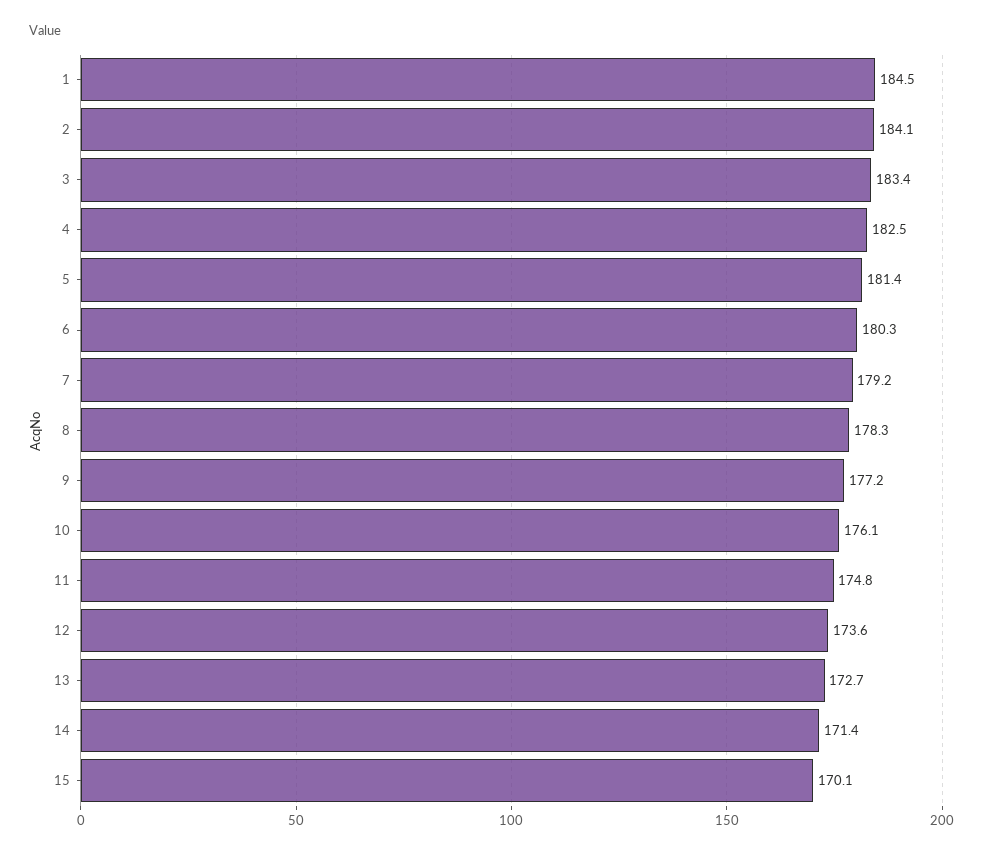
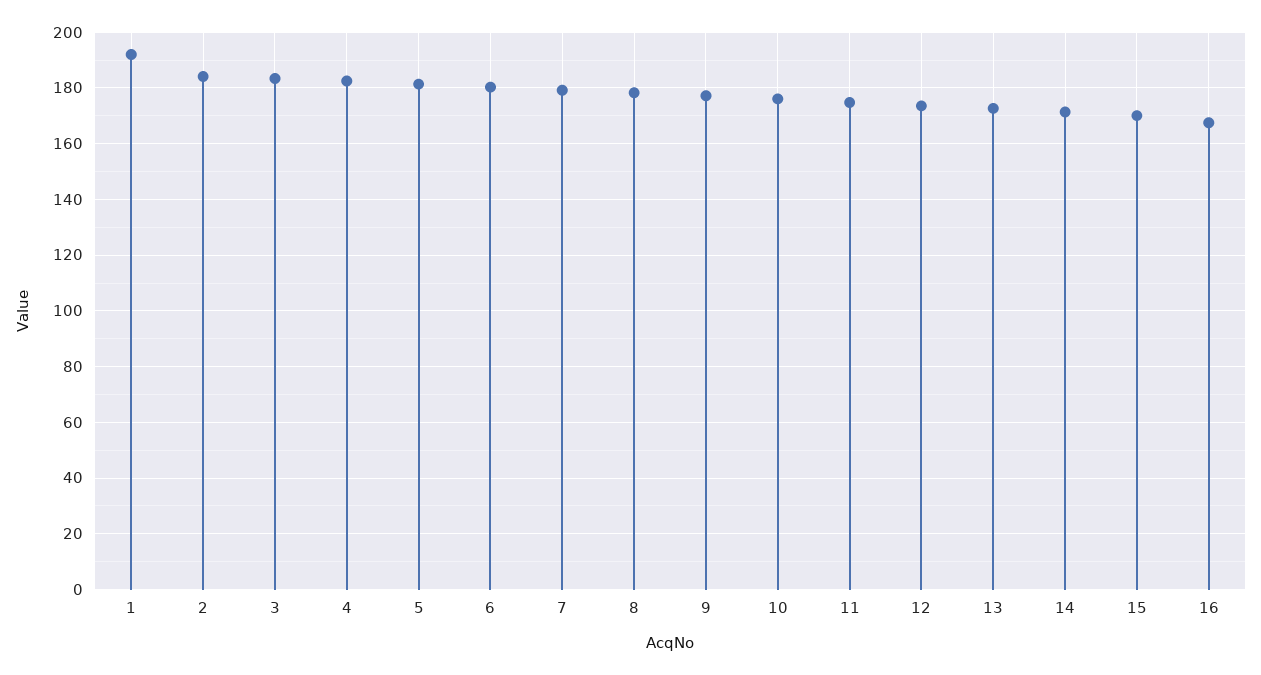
  {
-   "1": 184.5,
+   "1": 192.5,
    "2": 184.1,
    "3": 183.4,
    "4": 182.5,
    "5": 181.4,
    "6": 180.3,
    "7": 179.2,
    "8": 178.3,
    "9": 177.2,
    "10": 176.1,
    "11": 174.8,
    "12": 173.6,
    "13": 172.7,
    "14": 171.4,
-   "15": 170.1
+   "15": 170.1,
+   "16": 167.5
  }

